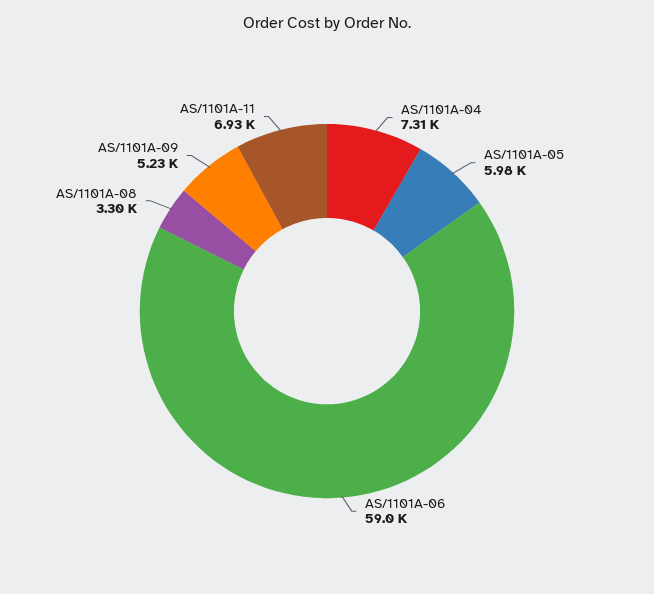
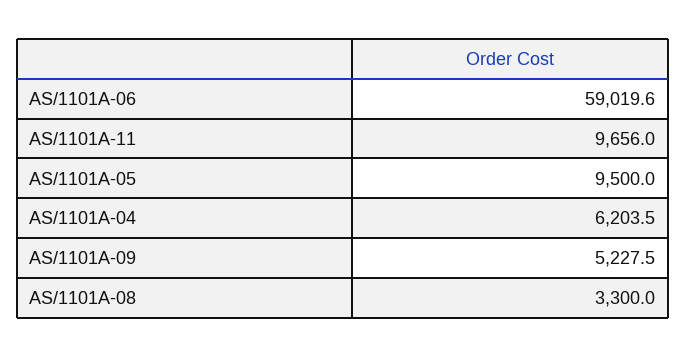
  {
-   "AS/1101A-04": 7310,
+   "AS/1101A-04": 6203.5,
-   "AS/1101A-05": 5980,
+   "AS/1101A-05": 9500,
    "AS/1101A-06": 59019.6,
    "AS/1101A-08": 3300,
    "AS/1101A-09": 5227.5,
-   "AS/1101A-11": 6930
+   "AS/1101A-11": 9656
  }

